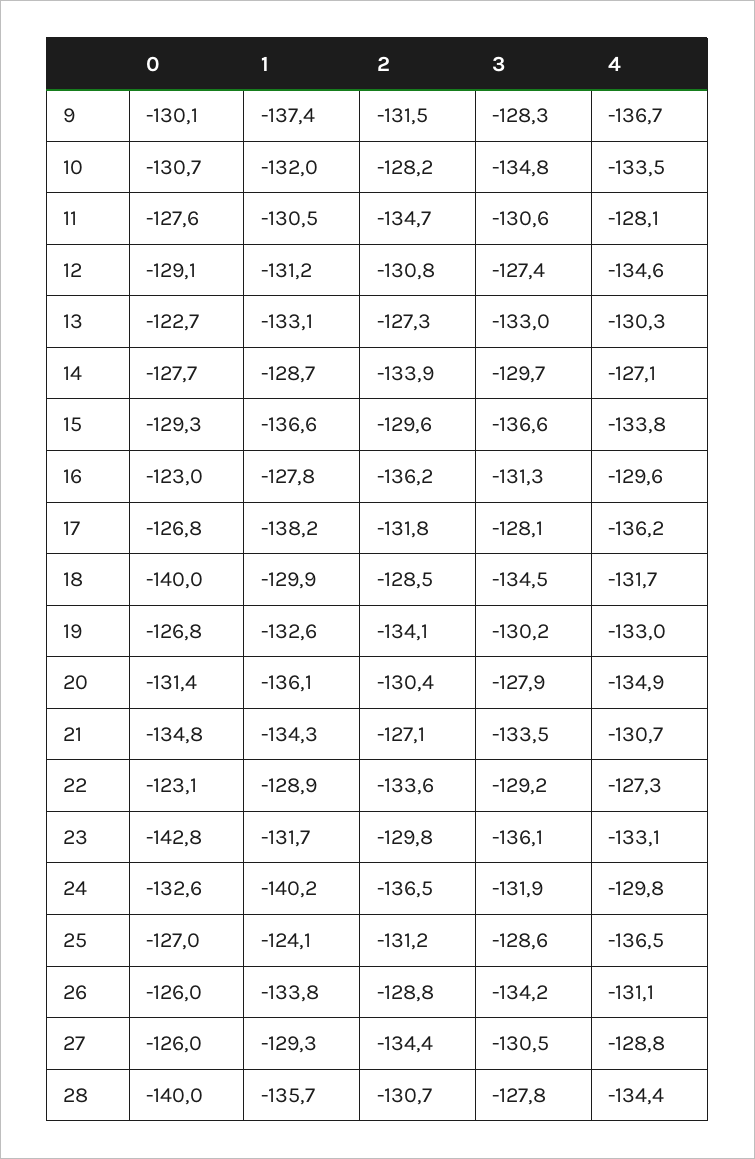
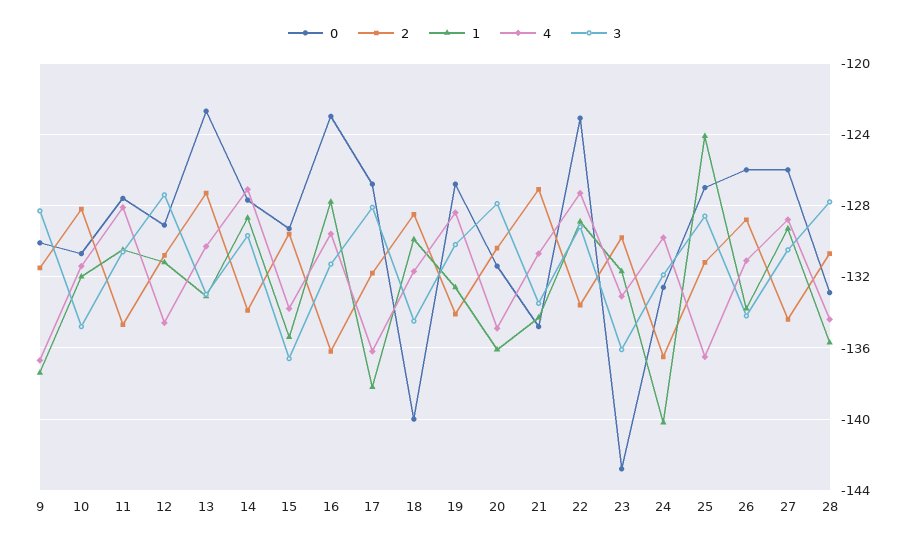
  {
    "0": {
      "9": -130.1,
      "10": -130.7,
      "11": -127.6,
      "12": -129.1,
      "13": -122.7,
      "14": -127.7,
      "15": -129.3,
      "16": -123,
      "17": -126.8,
      "18": -140,
      "19": -126.8,
      "20": -131.4,
      "21": -134.8,
      "22": -123.1,
      "23": -142.8,
      "24": -132.6,
      "25": -127,
      "26": -126,
      "27": -126,
-     "28": -140
+     "28": -133
    },
    "1": {
      "9": -137.4,
      "10": -132,
      "11": -130.5,
      "12": -131.2,
      "13": -133.1,
      "14": -128.7,
-     "15": -136.6,
+     "15": -135.5,
      "16": -127.8,
      "17": -138.2,
      "18": -129.9,
      "19": -132.6,
      "20": -136.1,
      "21": -134.3,
      "22": -128.9,
      "23": -131.7,
      "24": -140.2,
      "25": -124.1,
      "26": -133.8,
      "27": -129.3,
      "28": -135.7
    },
    "2": {
      "9": -131.5,
      "10": -128.2,
      "11": -134.7,
      "12": -130.8,
      "13": -127.3,
      "14": -133.9,
      "15": -129.6,
      "16": -136.2,
      "17": -131.8,
      "18": -128.5,
      "19": -134.1,
      "20": -130.4,
      "21": -127.1,
      "22": -133.6,
      "23": -129.8,
      "24": -136.5,
      "25": -131.2,
      "26": -128.8,
      "27": -134.4,
      "28": -130.7
    },
    "3": {
      "9": -128.3,
      "10": -134.8,
      "11": -130.6,
      "12": -127.4,
      "13": -133,
      "14": -129.7,
      "15": -136.6,
      "16": -131.3,
      "17": -128.1,
      "18": -134.5,
      "19": -130.2,
      "20": -127.9,
      "21": -133.5,
      "22": -129.2,
      "23": -136.1,
      "24": -131.9,
      "25": -128.6,
      "26": -134.2,
      "27": -130.5,
      "28": -127.8
    },
    "4": {
      "9": -136.7,
-     "10": -133.5,
+     "10": -131.5,
      "11": -128.1,
      "12": -134.6,
      "13": -130.3,
      "14": -127.1,
      "15": -133.8,
      "16": -129.6,
      "17": -136.2,
      "18": -131.7,
-     "19": -133,
+     "19": -128.5,
      "20": -134.9,
      "21": -130.7,
      "22": -127.3,
      "23": -133.1,
      "24": -129.8,
      "25": -136.5,
      "26": -131.1,
      "27": -128.8,
      "28": -134.4
    }
  }

